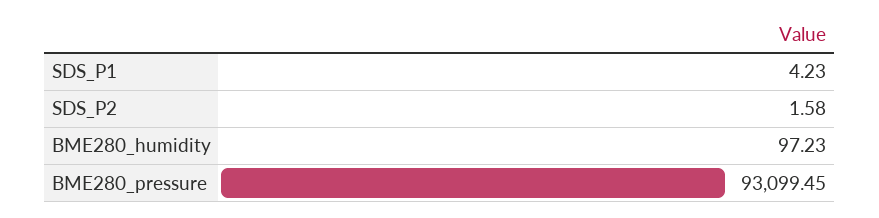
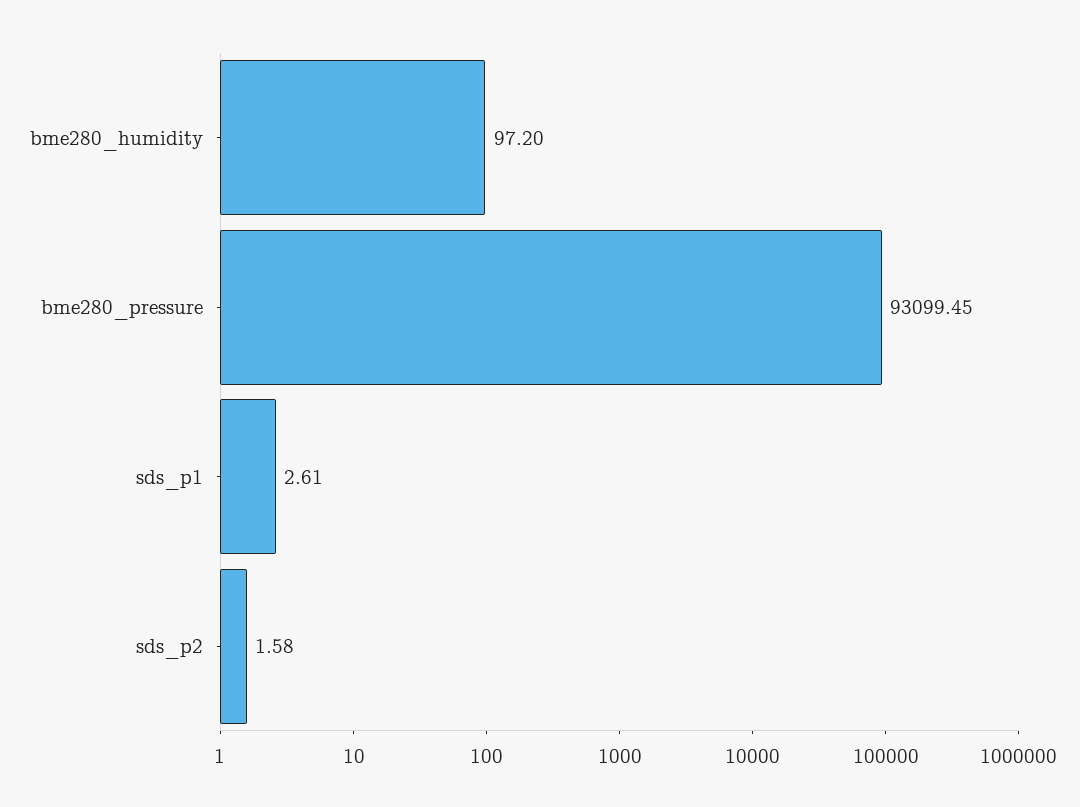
  {
-   "SDS_P1": 4.23,
+   "SDS_P1": 2.61,
    "SDS_P2": 1.58,
-   "BME280_humidity": 97.23,
+   "BME280_humidity": 97.2,
    "BME280_pressure": 93099.45
  }

